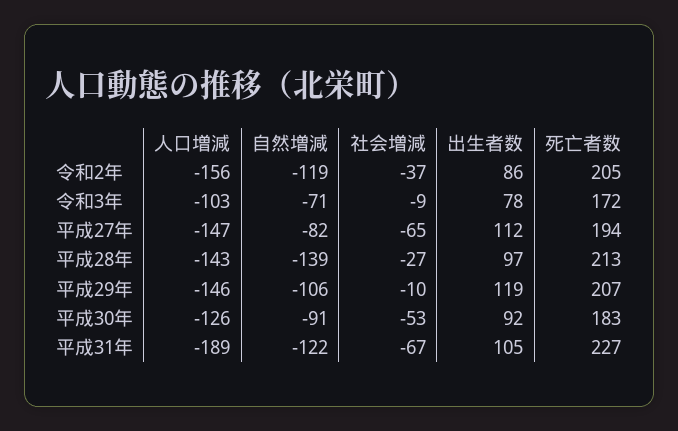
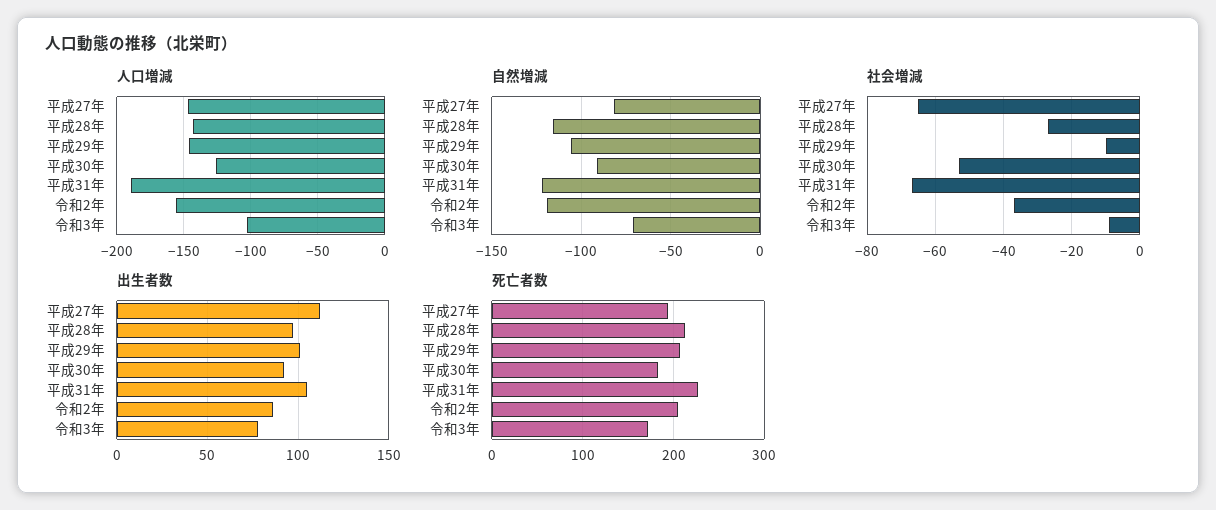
  {
    "人口増減": {
      "令和2年": -156,
      "令和3年": -103,
      "平成27年": -147,
      "平成28年": -143,
      "平成29年": -146,
      "平成30年": -126,
      "平成31年": -189
    },
    "自然増減": {
      "令和2年": -119,
      "令和3年": -71,
      "平成27年": -82,
-     "平成28年": -139,
+     "平成28年": -115,
      "平成29年": -106,
      "平成30年": -91,
      "平成31年": -122
    },
    "社会増減": {
      "令和2年": -37,
      "令和3年": -9,
      "平成27年": -65,
      "平成28年": -27,
      "平成29年": -10,
      "平成30年": -53,
      "平成31年": -67
    },
    "出生者数": {
      "令和2年": 86,
      "令和3年": 78,
      "平成27年": 112,
      "平成28年": 97,
-     "平成29年": 119,
+     "平成29年": 100,
      "平成30年": 92,
      "平成31年": 105
    },
    "死亡者数": {
      "令和2年": 205,
      "令和3年": 172,
      "平成27年": 194,
      "平成28年": 213,
      "平成29年": 207,
      "平成30年": 183,
      "平成31年": 227
    }
  }

